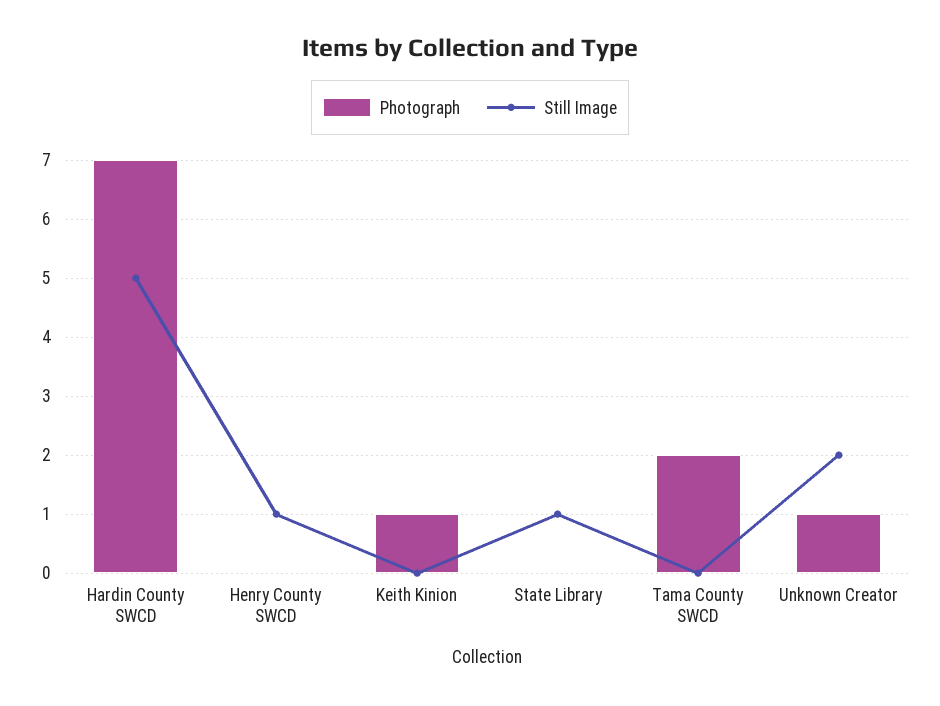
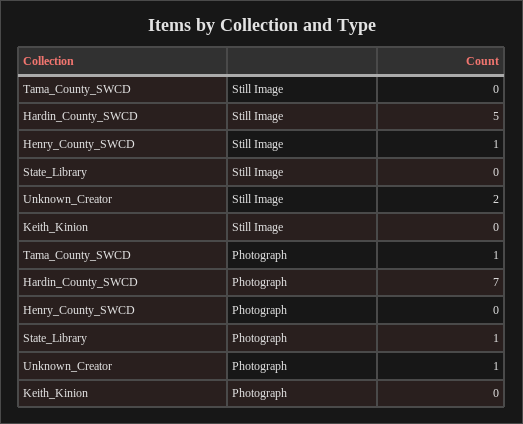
  {
    "Photograph": {
      "Hardin County SWCD": 7,
      "Henry County SWCD": 0,
-     "Keith Kinion": 1,
+     "Keith Kinion": 0,
-     "State Library": 0,
+     "State Library": 1,
-     "Tama County SWCD": 2,
+     "Tama County SWCD": 1,
      "Unknown Creator": 1
    },
    "Still Image": {
      "Hardin County SWCD": 5,
      "Henry County SWCD": 1,
      "Keith Kinion": 0,
-     "State Library": 1,
+     "State Library": 0,
      "Tama County SWCD": 0,
      "Unknown Creator": 2
    }
  }

